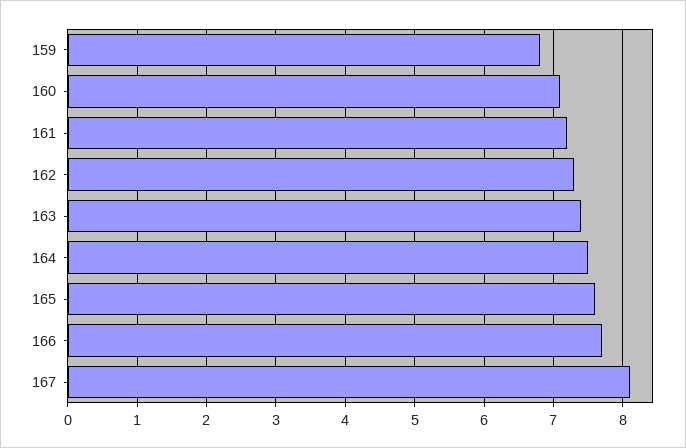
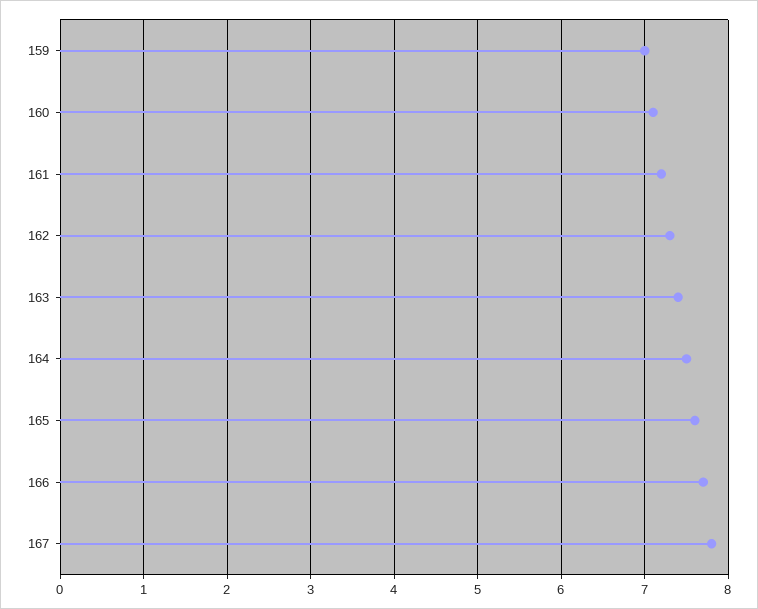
  {
-   "159": 6.8,
+   "159": 7,
    "160": 7.1,
    "161": 7.2,
    "162": 7.3,
    "163": 7.4,
    "164": 7.5,
    "165": 7.6,
    "166": 7.7,
-   "167": 8.1
+   "167": 7.8
  }

